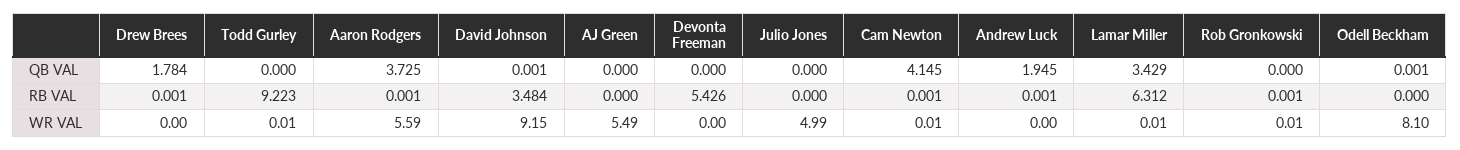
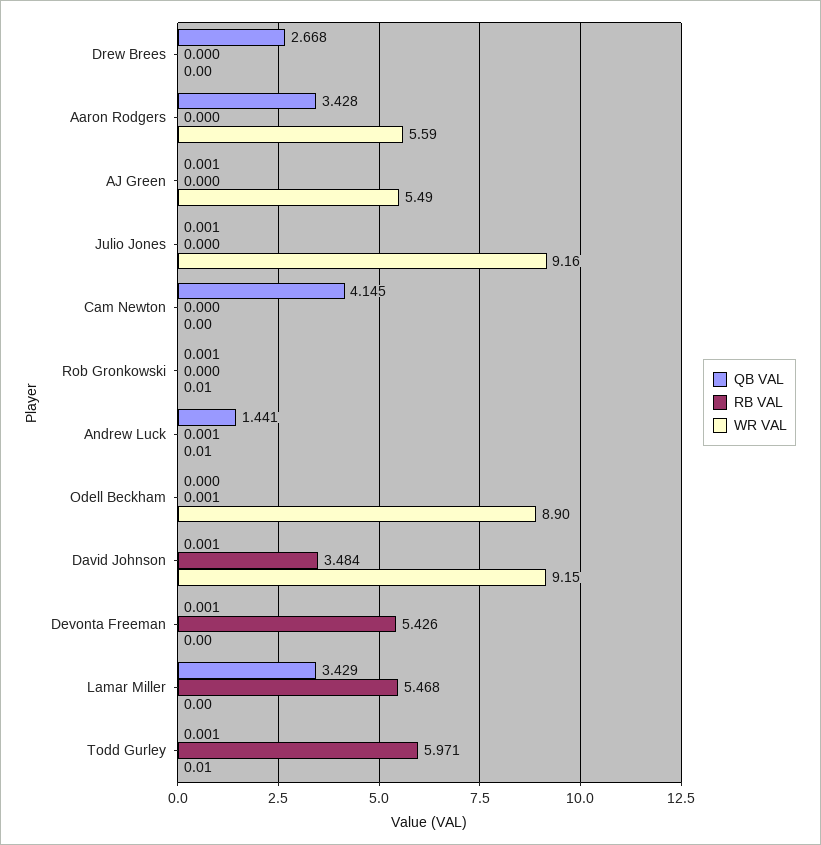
  {
    "QB VAL": {
-     "Drew Brees": 1.784,
+     "Drew Brees": 2.668,
-     "Todd Gurley": 0,
+     "Todd Gurley": 0.001,
-     "Aaron Rodgers": 3.725,
+     "Aaron Rodgers": 3.428,
      "David Johnson": 0.001,
-     "AJ Green": 0,
+     "AJ Green": 0.001,
-     "Devonta Freeman": 0,
+     "Devonta Freeman": 0.001,
-     "Julio Jones": 0,
+     "Julio Jones": 0.001,
      "Cam Newton": 4.145,
-     "Andrew Luck": 1.945,
+     "Andrew Luck": 1.441,
      "Lamar Miller": 3.429,
-     "Rob Gronkowski": 0,
+     "Rob Gronkowski": 0.001,
-     "Odell Beckham": 0.001
+     "Odell Beckham": 0
    },
    "RB VAL": {
-     "Drew Brees": 0.001,
+     "Drew Brees": 0,
-     "Todd Gurley": 9.223,
+     "Todd Gurley": 5.971,
-     "Aaron Rodgers": 0.001,
+     "Aaron Rodgers": 0,
      "David Johnson": 3.484,
      "AJ Green": 0,
      "Devonta Freeman": 5.426,
      "Julio Jones": 0,
-     "Cam Newton": 0.001,
+     "Cam Newton": 0,
      "Andrew Luck": 0.001,
-     "Lamar Miller": 6.312,
+     "Lamar Miller": 5.468,
-     "Rob Gronkowski": 0.001,
+     "Rob Gronkowski": 0,
-     "Odell Beckham": 0
+     "Odell Beckham": 0.001
    },
    "WR VAL": {
      "Drew Brees": 0,
      "Todd Gurley": 0.01,
      "Aaron Rodgers": 5.59,
      "David Johnson": 9.15,
      "AJ Green": 5.49,
      "Devonta Freeman": 0,
-     "Julio Jones": 4.99,
+     "Julio Jones": 9.16,
-     "Cam Newton": 0.01,
+     "Cam Newton": 0,
-     "Andrew Luck": 0,
+     "Andrew Luck": 0.01,
-     "Lamar Miller": 0.01,
+     "Lamar Miller": 0,
      "Rob Gronkowski": 0.01,
-     "Odell Beckham": 8.1
+     "Odell Beckham": 8.9
    }
  }

